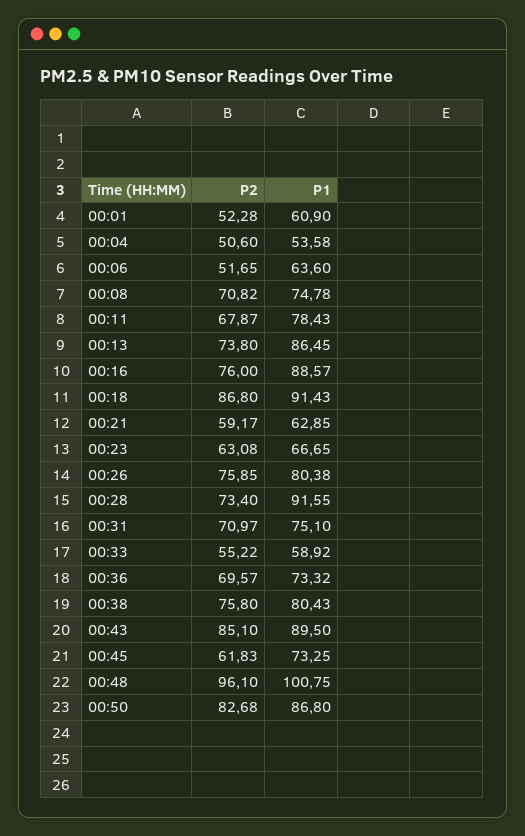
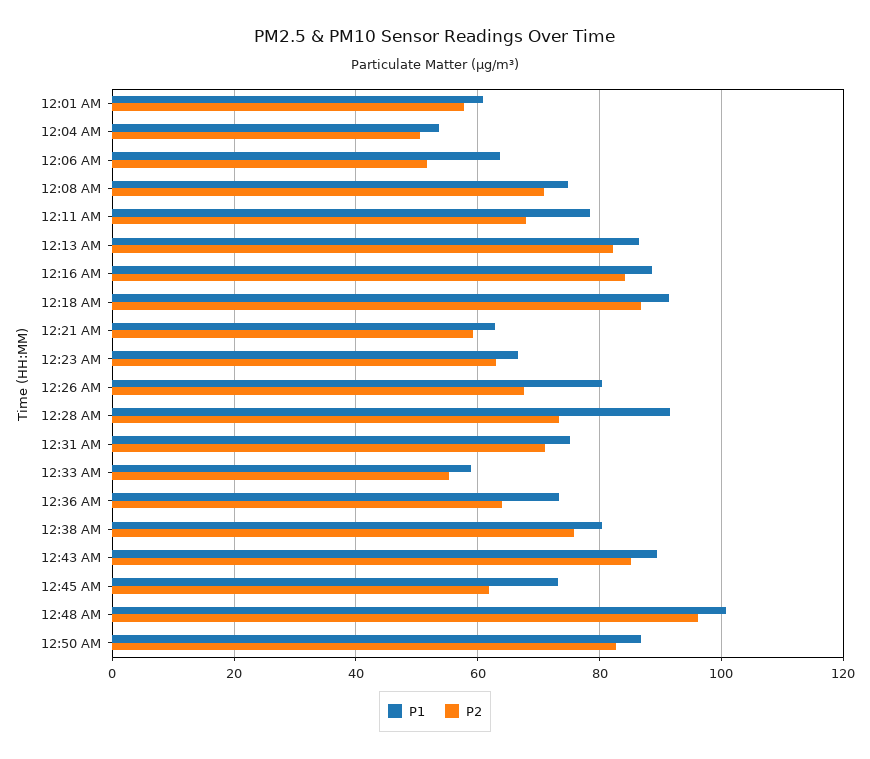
  {
    "P2": {
-     "00:01": 52.28,
+     "00:01": 58,
      "00:04": 50.6,
      "00:06": 51.65,
      "00:08": 70.82,
      "00:11": 67.87,
-     "00:13": 73.8,
+     "00:13": 82,
-     "00:16": 76,
+     "00:16": 84,
      "00:18": 86.8,
      "00:21": 59.17,
      "00:23": 63.08,
-     "00:26": 75.85,
+     "00:26": 68,
      "00:28": 73.4,
      "00:31": 70.97,
      "00:33": 55.22,
-     "00:36": 69.57,
+     "00:36": 64,
      "00:38": 75.8,
      "00:43": 85.1,
      "00:45": 61.83,
      "00:48": 96.1,
      "00:50": 82.68
    },
    "P1": {
      "00:01": 60.9,
      "00:04": 53.58,
      "00:06": 63.6,
      "00:08": 74.78,
      "00:11": 78.43,
      "00:13": 86.45,
      "00:16": 88.57,
      "00:18": 91.43,
      "00:21": 62.85,
      "00:23": 66.65,
      "00:26": 80.38,
      "00:28": 91.55,
      "00:31": 75.1,
      "00:33": 58.92,
      "00:36": 73.32,
      "00:38": 80.43,
      "00:43": 89.5,
      "00:45": 73.25,
      "00:48": 100.75,
      "00:50": 86.8
    }
  }

